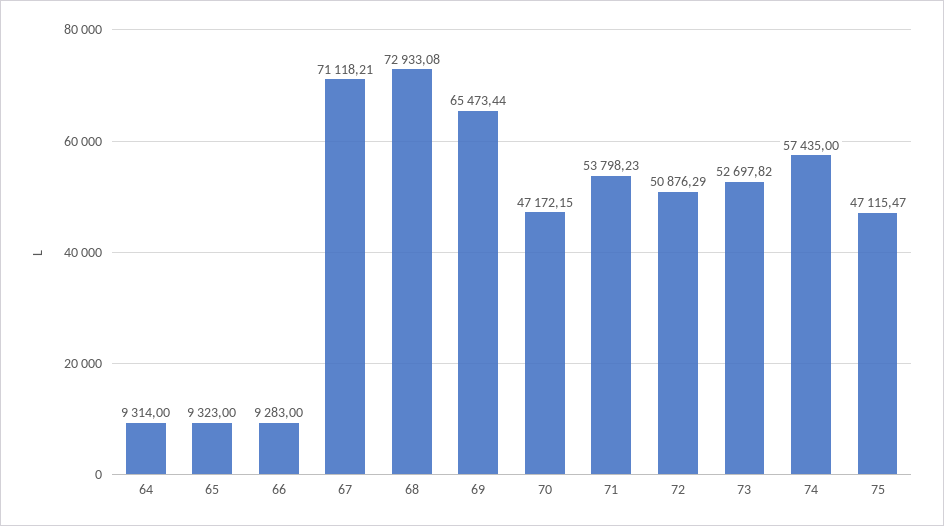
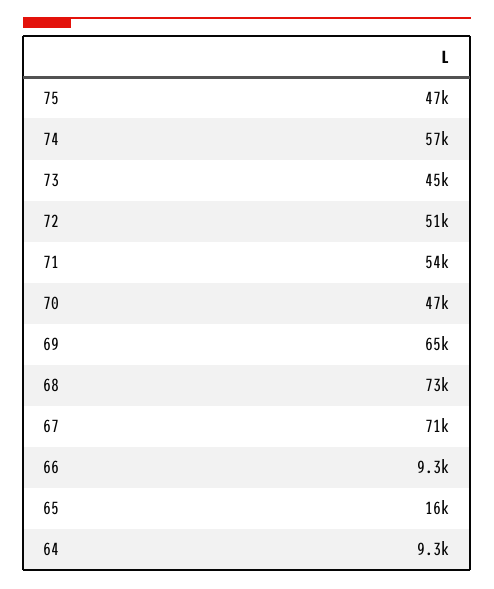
  {
    "64": 9314,
-   "65": 9323,
+   "65": 16000,
    "66": 9283,
    "67": 71118.21,
    "68": 72933.08,
    "69": 65473.44,
    "70": 47172.15,
    "71": 53798.23,
    "72": 50876.29,
-   "73": 52697.82,
+   "73": 45000,
    "74": 57435,
    "75": 47115.47
  }

